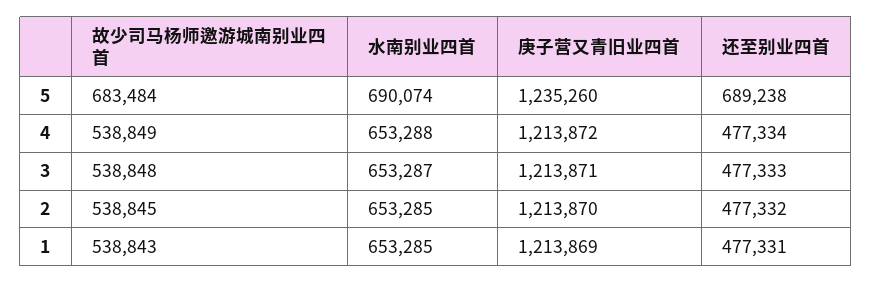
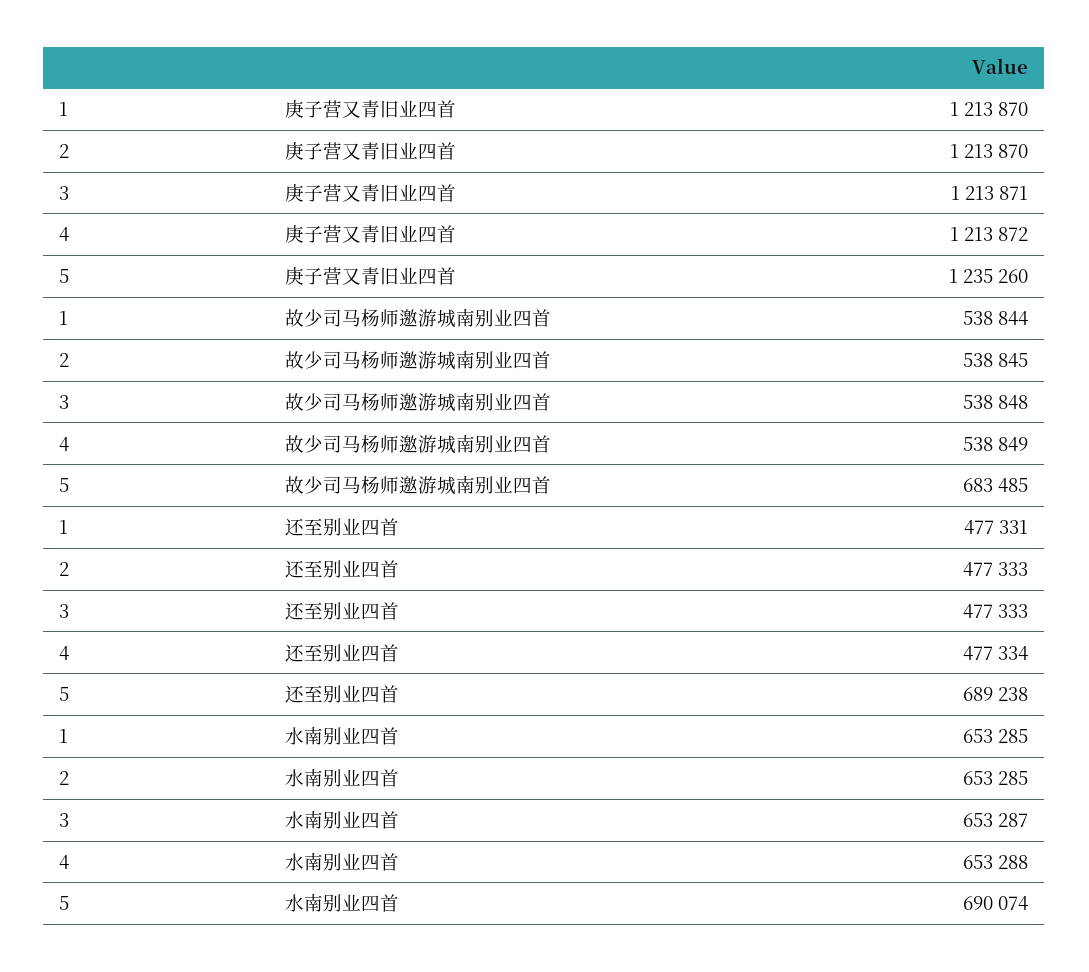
  {
    "故少司马杨师邀游城南别业四首": {
-     "5": 683484,
+     "5": 683485,
      "4": 538849,
      "3": 538848,
      "2": 538845,
-     "1": 538843
+     "1": 538844
    },
    "水南别业四首": {
      "5": 690074,
      "4": 653288,
      "3": 653287,
      "2": 653285,
      "1": 653285
    },
    "庚子营又青旧业四首": {
      "5": 1235260,
      "4": 1213872,
      "3": 1213871,
      "2": 1213870,
-     "1": 1213869
+     "1": 1213870
    },
    "还至别业四首": {
      "5": 689238,
      "4": 477334,
      "3": 477333,
-     "2": 477332,
+     "2": 477333,
      "1": 477331
    }
  }

